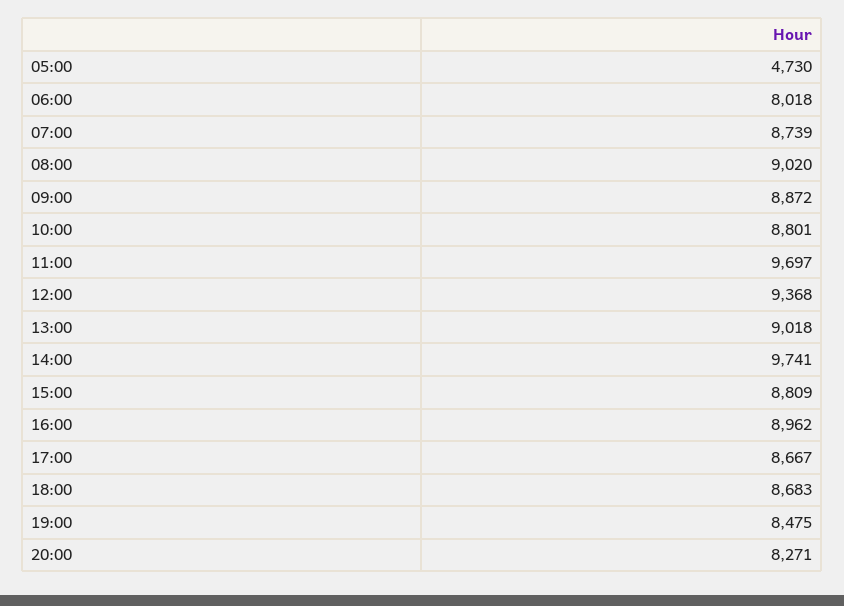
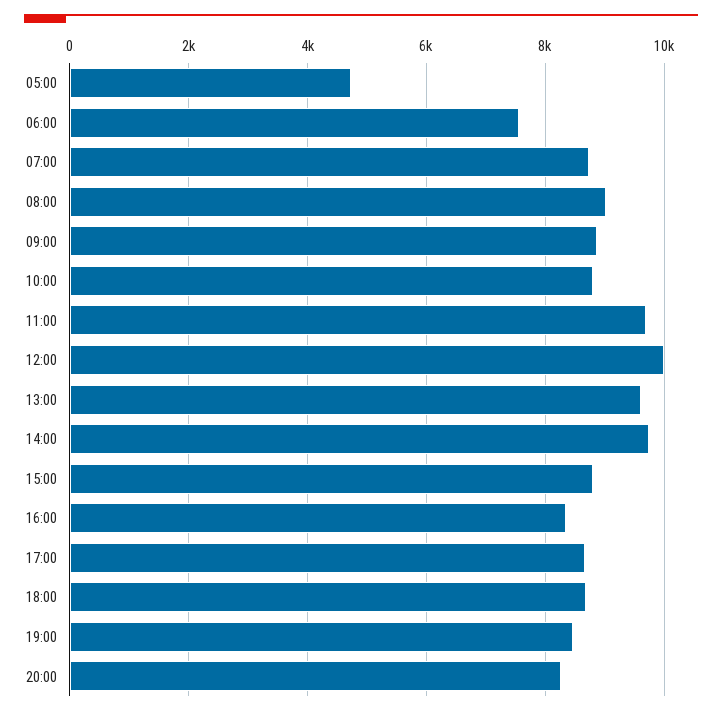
  {
    "05:00": 4730,
-   "06:00": 8018,
+   "06:00": 7600,
    "07:00": 8739,
    "08:00": 9020,
    "09:00": 8872,
    "10:00": 8801,
    "11:00": 9697,
-   "12:00": 9368,
+   "12:00": 10000,
-   "13:00": 9018,
+   "13:00": 9600,
    "14:00": 9741,
    "15:00": 8809,
-   "16:00": 8962,
+   "16:00": 8400,
    "17:00": 8667,
    "18:00": 8683,
    "19:00": 8475,
    "20:00": 8271
  }

